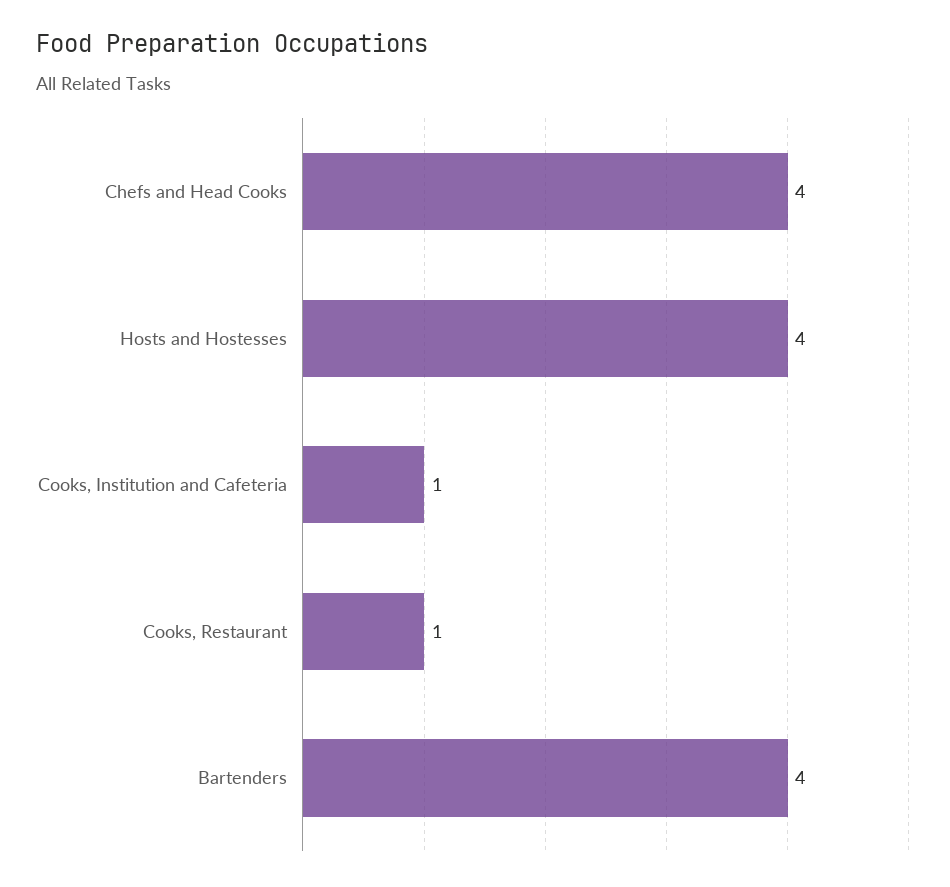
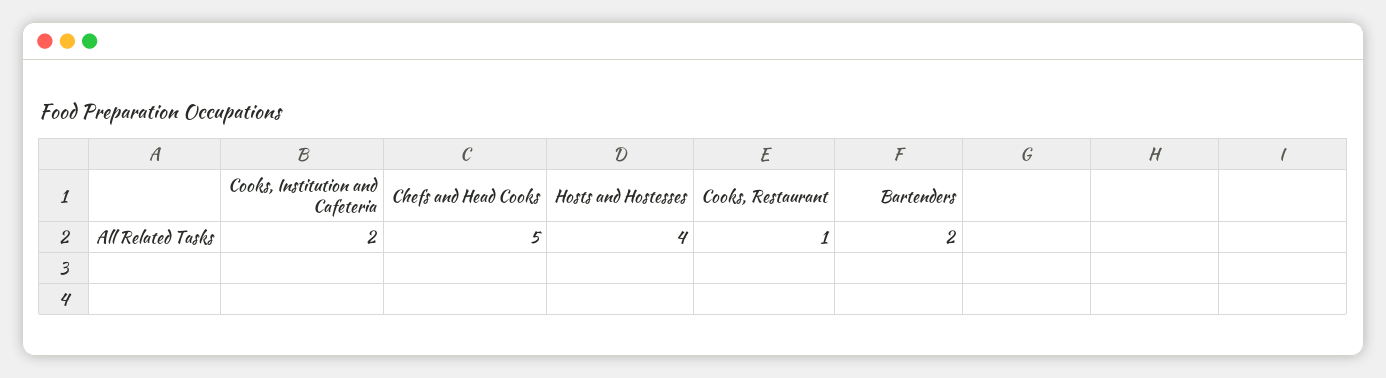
  {
-   "Chefs and Head Cooks": 4,
+   "Chefs and Head Cooks": 5,
    "Hosts and Hostesses": 4,
-   "Cooks, Institution and Cafeteria": 1,
+   "Cooks, Institution and Cafeteria": 2,
    "Cooks, Restaurant": 1,
-   "Bartenders": 4
+   "Bartenders": 2
  }

